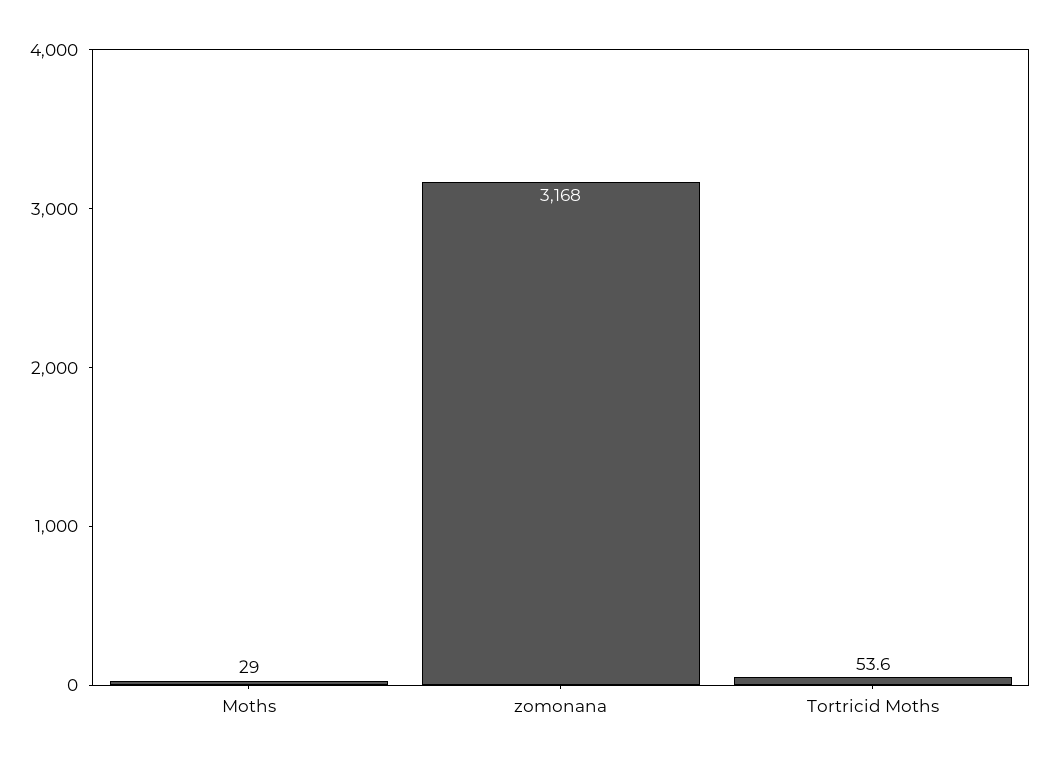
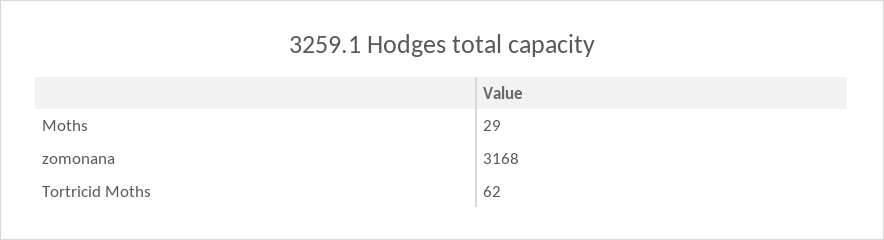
  {
    "Moths": 29,
    "zomonana": 3168,
-   "Tortricid Moths": 53.6
+   "Tortricid Moths": 62
  }

